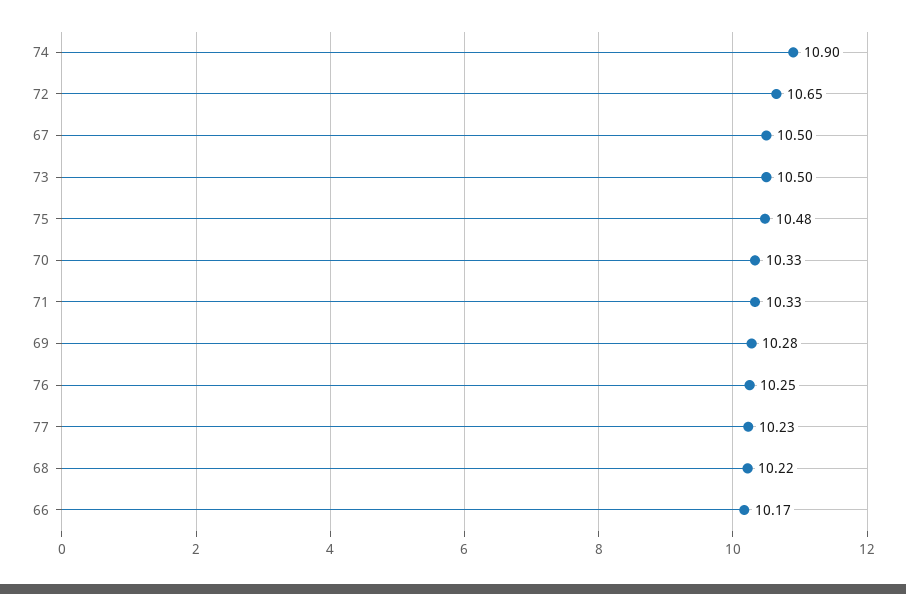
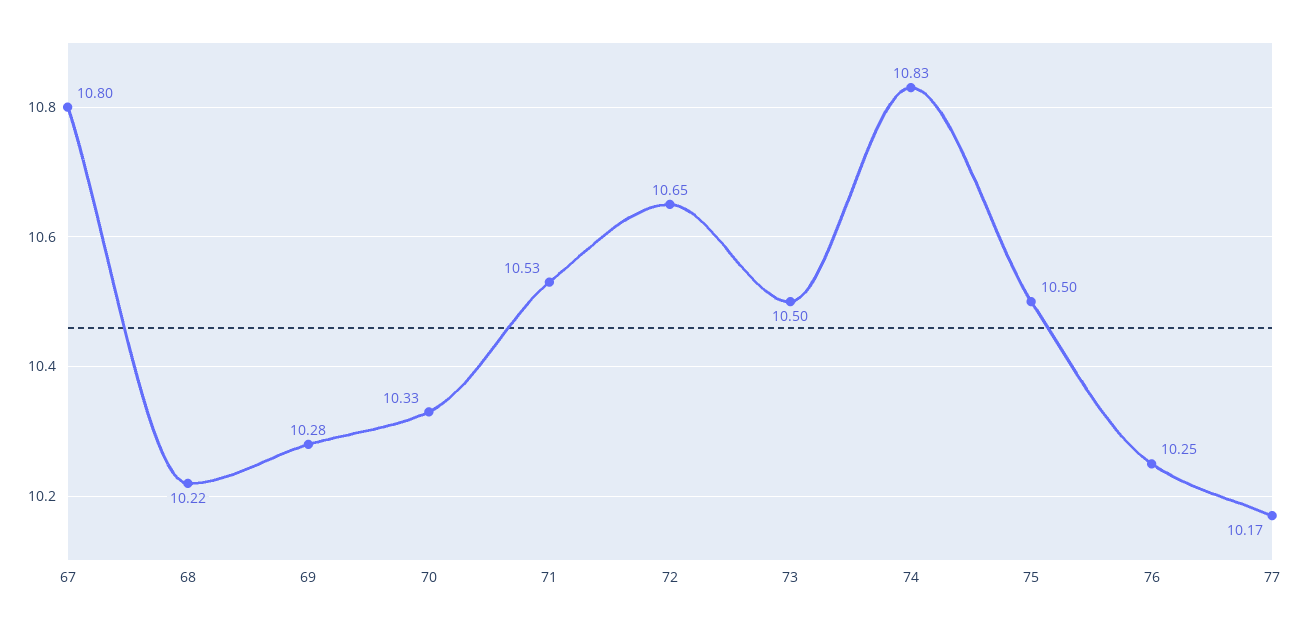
  {
-   "74": 10.9,
+   "74": 10.83,
    "72": 10.65,
-   "67": 10.5,
+   "67": 10.8,
    "73": 10.5,
-   "75": 10.48,
+   "75": 10.5,
    "70": 10.33,
-   "71": 10.33,
+   "71": 10.53,
    "69": 10.28,
    "76": 10.25,
-   "77": 10.23,
+   "77": 10.17,
-   "68": 10.22,
+   "68": 10.22
-   "66": 10.17
  }

